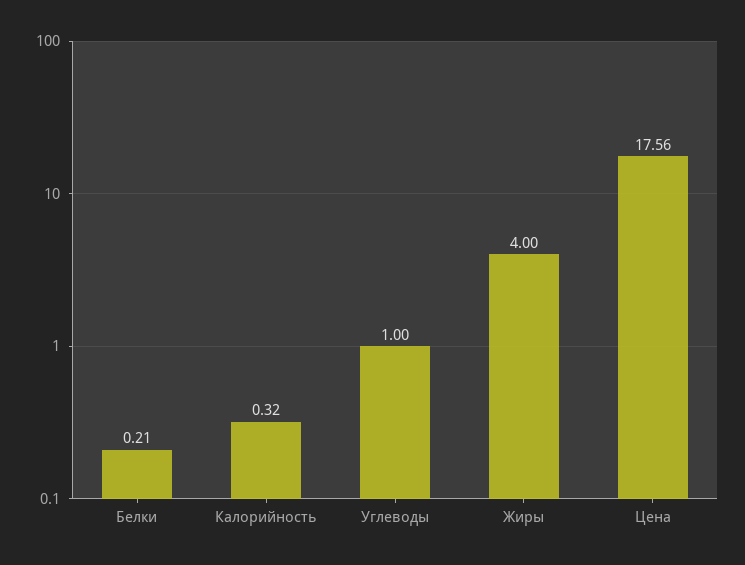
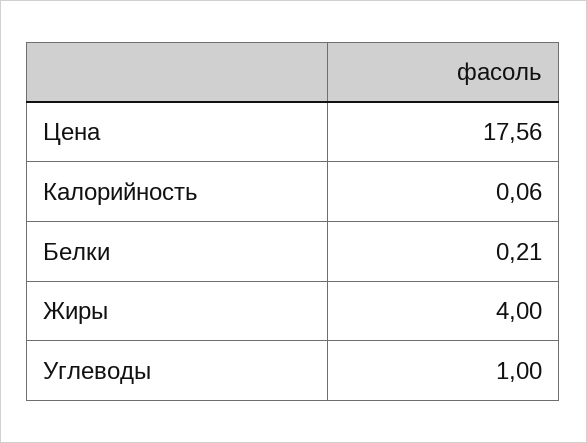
  {
    "Белки": 0.21,
-   "Калорийность": 0.32,
+   "Калорийность": 0.06,
    "Углеводы": 1,
    "Жиры": 4,
    "Цена": 17.56
  }

